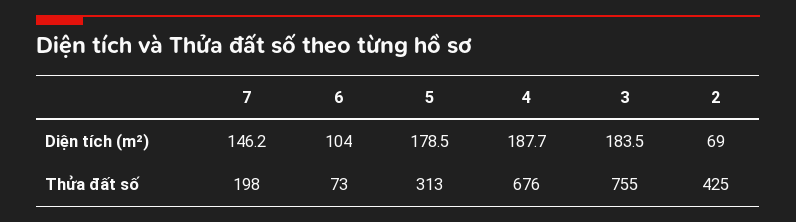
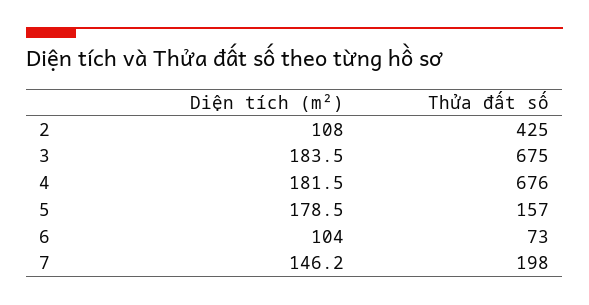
  {
    "7": {
      "Diện tích (m²)": 146.2,
      "Thửa đất số": 198
    },
    "6": {
      "Diện tích (m²)": 104,
      "Thửa đất số": 73
    },
    "5": {
      "Diện tích (m²)": 178.5,
-     "Thửa đất số": 313
+     "Thửa đất số": 157
    },
    "4": {
-     "Diện tích (m²)": 187.7,
+     "Diện tích (m²)": 181.5,
      "Thửa đất số": 676
    },
    "3": {
      "Diện tích (m²)": 183.5,
-     "Thửa đất số": 755
+     "Thửa đất số": 675
    },
    "2": {
-     "Diện tích (m²)": 69,
+     "Diện tích (m²)": 108,
      "Thửa đất số": 425
    }
  }

